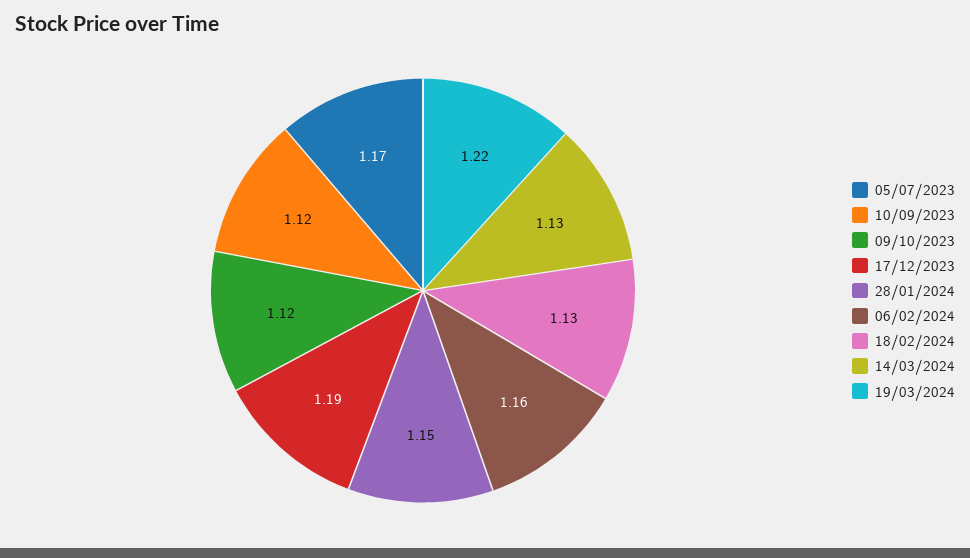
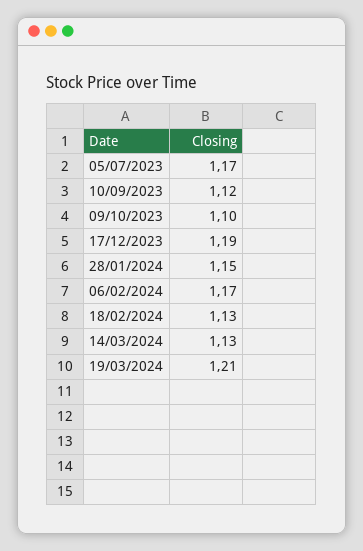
  {
    "05/07/2023": 1.17,
    "10/09/2023": 1.12,
-   "09/10/2023": 1.12,
+   "09/10/2023": 1.1,
    "17/12/2023": 1.19,
    "28/01/2024": 1.15,
-   "06/02/2024": 1.16,
+   "06/02/2024": 1.17,
    "18/02/2024": 1.13,
    "14/03/2024": 1.13,
-   "19/03/2024": 1.22
+   "19/03/2024": 1.21
  }

